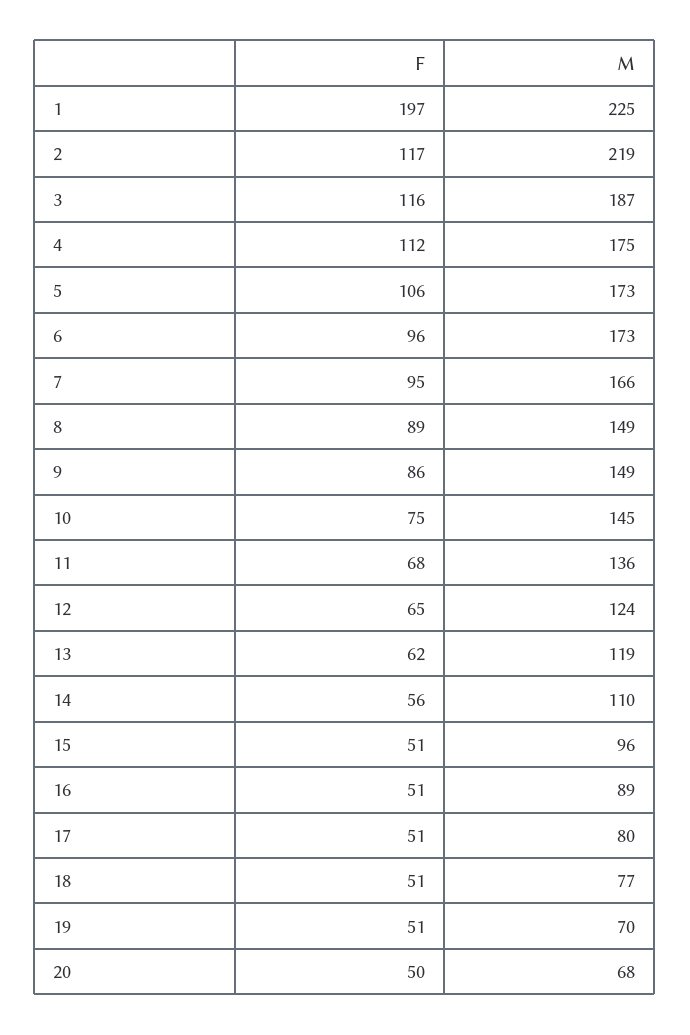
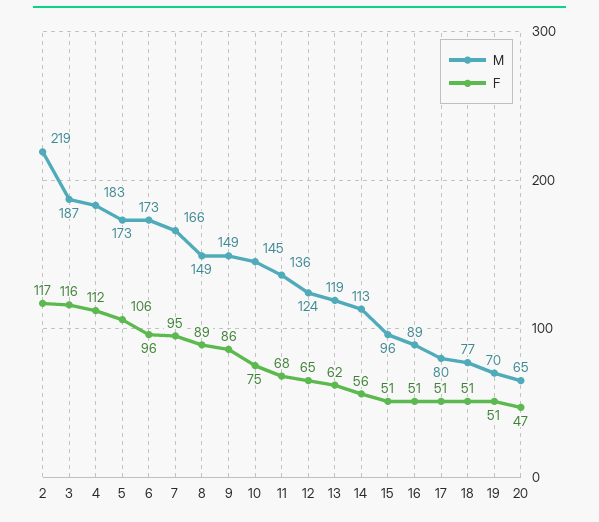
  {
    "F": {
-     "1": 197,
      "2": 117,
      "3": 116,
      "4": 112,
      "5": 106,
      "6": 96,
      "7": 95,
      "8": 89,
      "9": 86,
      "10": 75,
      "11": 68,
      "12": 65,
      "13": 62,
      "14": 56,
      "15": 51,
      "16": 51,
      "17": 51,
      "18": 51,
      "19": 51,
-     "20": 50
+     "20": 47
    },
    "M": {
-     "1": 225,
      "2": 219,
      "3": 187,
-     "4": 175,
+     "4": 183,
      "5": 173,
      "6": 173,
      "7": 166,
      "8": 149,
      "9": 149,
      "10": 145,
      "11": 136,
      "12": 124,
      "13": 119,
-     "14": 110,
+     "14": 113,
      "15": 96,
      "16": 89,
      "17": 80,
      "18": 77,
      "19": 70,
-     "20": 68
+     "20": 65
    }
  }

